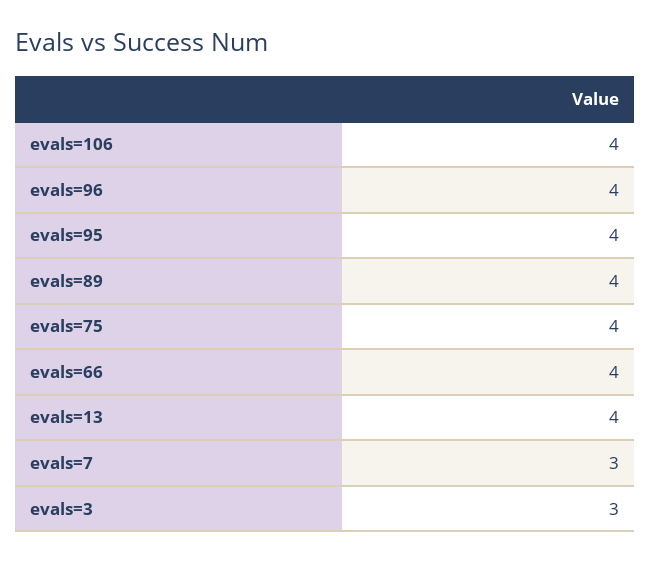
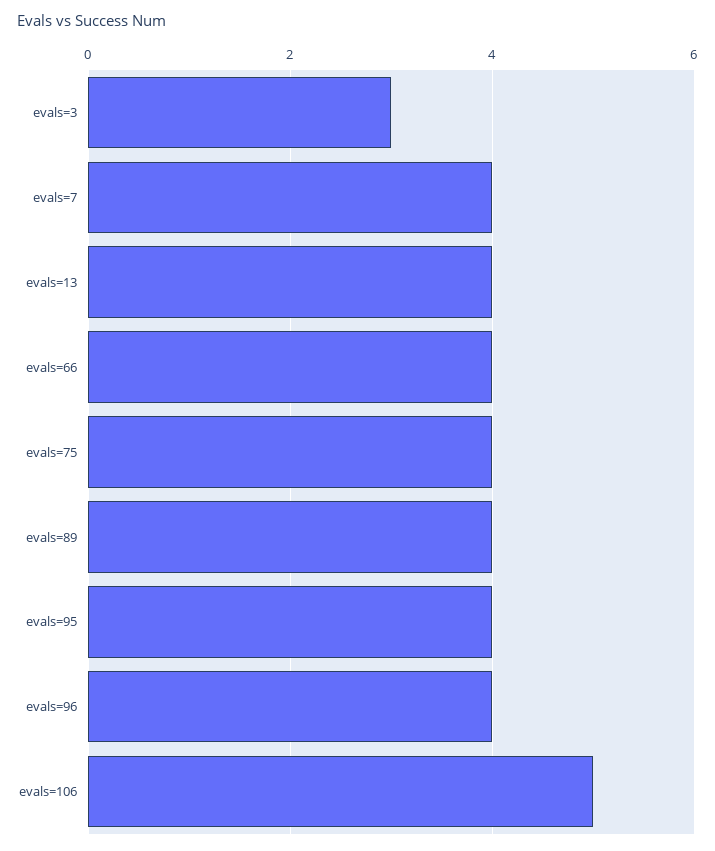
  {
-   "evals=106": 4,
+   "evals=106": 5,
    "evals=96": 4,
    "evals=95": 4,
    "evals=89": 4,
    "evals=75": 4,
    "evals=66": 4,
    "evals=13": 4,
-   "evals=7": 3,
+   "evals=7": 4,
    "evals=3": 3
  }

